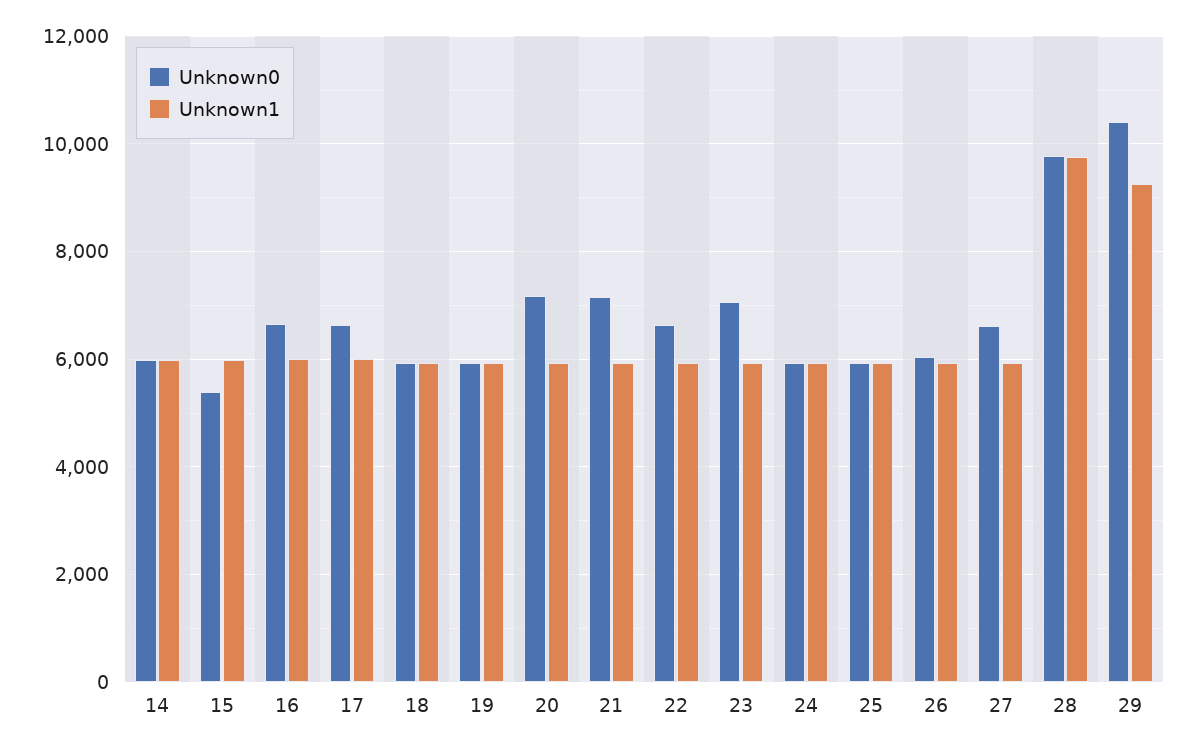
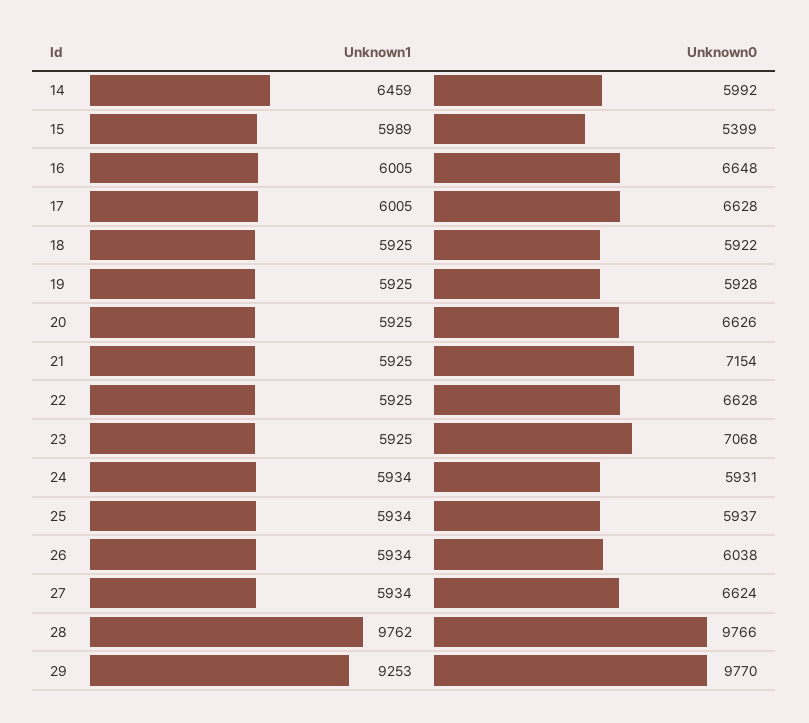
  {
    "Unknown0": {
      "14": 5992,
      "15": 5399,
      "16": 6648,
      "17": 6628,
      "18": 5922,
      "19": 5928,
-     "20": 7200,
+     "20": 6626,
      "21": 7154,
      "22": 6628,
      "23": 7068,
      "24": 5931,
      "25": 5937,
      "26": 6038,
      "27": 6624,
      "28": 9766,
-     "29": 10400
+     "29": 9770
    },
    "Unknown1": {
-     "14": 6000,
+     "14": 6459,
      "15": 5989,
      "16": 6005,
      "17": 6005,
      "18": 5925,
      "19": 5925,
      "20": 5925,
      "21": 5925,
      "22": 5925,
      "23": 5925,
      "24": 5934,
      "25": 5934,
      "26": 5934,
      "27": 5934,
      "28": 9762,
      "29": 9253
    }
  }

